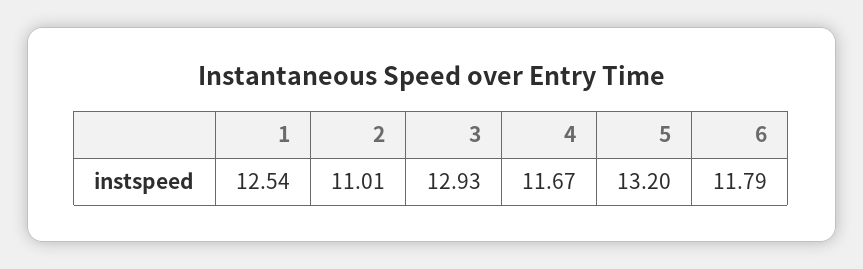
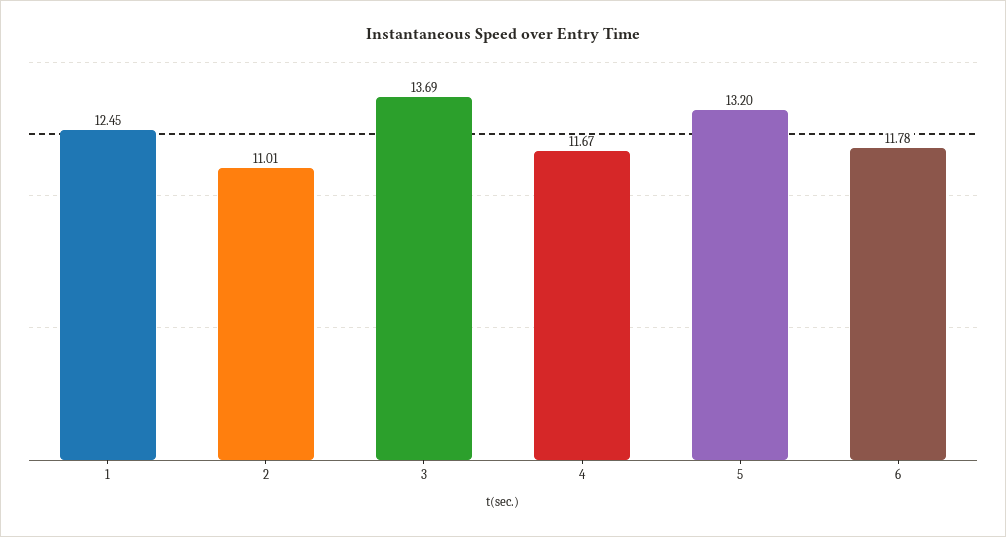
  {
-   "1": 12.54,
+   "1": 12.45,
    "2": 11.01,
-   "3": 12.93,
+   "3": 13.69,
    "4": 11.67,
    "5": 13.2,
-   "6": 11.79
+   "6": 11.78
  }

